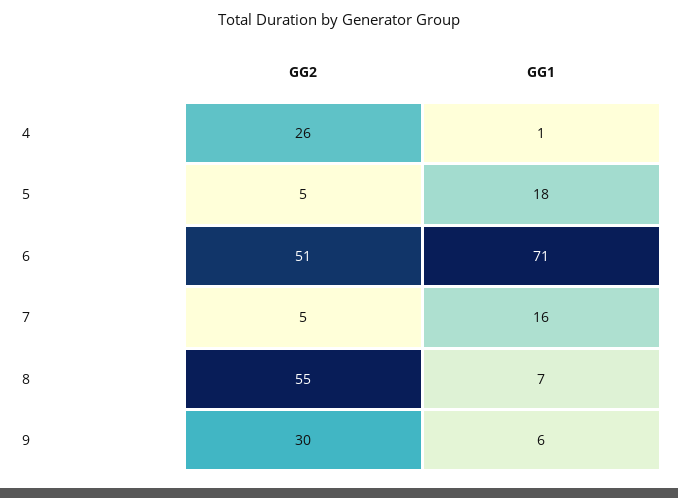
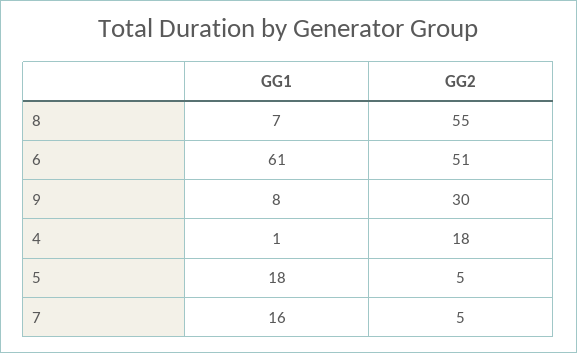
  {
    "GG2": {
-     "4": 26,
+     "4": 18,
      "5": 5,
      "6": 51,
      "7": 5,
      "8": 55,
      "9": 30
    },
    "GG1": {
      "4": 1,
      "5": 18,
-     "6": 71,
+     "6": 61,
      "7": 16,
      "8": 7,
-     "9": 6
+     "9": 8
    }
  }

